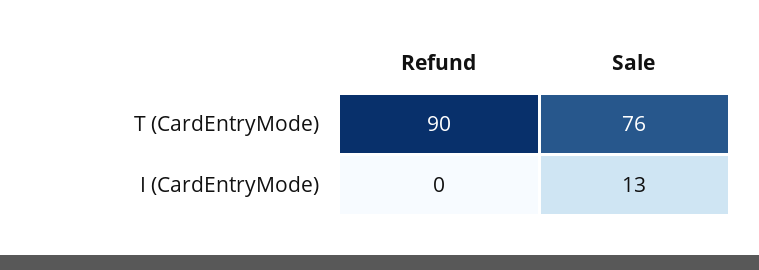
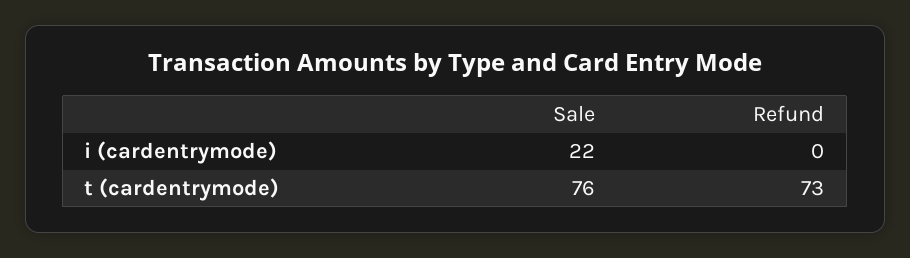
  {
    "Refund": {
-     "T (CardEntryMode)": 90,
+     "T (CardEntryMode)": 73,
      "I (CardEntryMode)": 0
    },
    "Sale": {
      "T (CardEntryMode)": 76,
-     "I (CardEntryMode)": 13
+     "I (CardEntryMode)": 22
    }
  }

